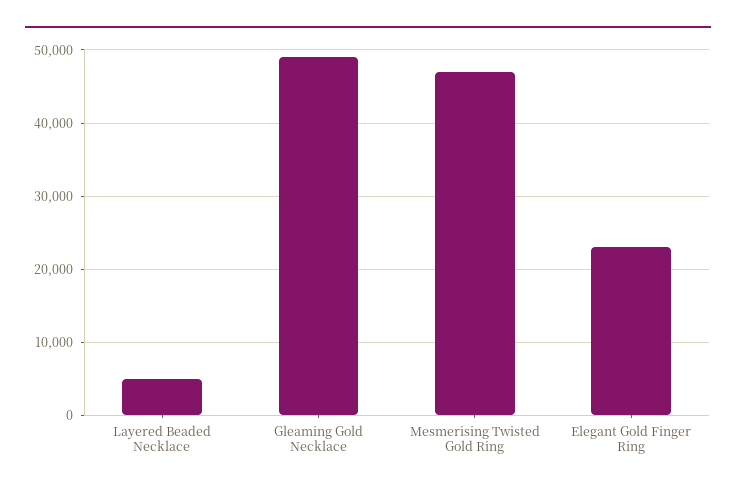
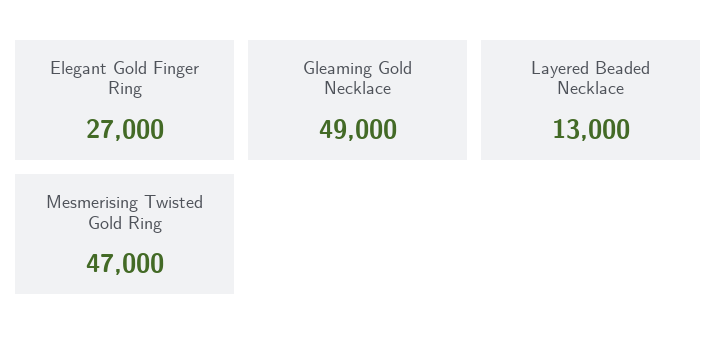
  {
-   "Layered Beaded Necklace": 5000,
+   "Layered Beaded Necklace": 13000,
    "Gleaming Gold Necklace": 49000,
    "Mesmerising Twisted Gold Ring": 47000,
-   "Elegant Gold Finger Ring": 23000
+   "Elegant Gold Finger Ring": 27000
  }

